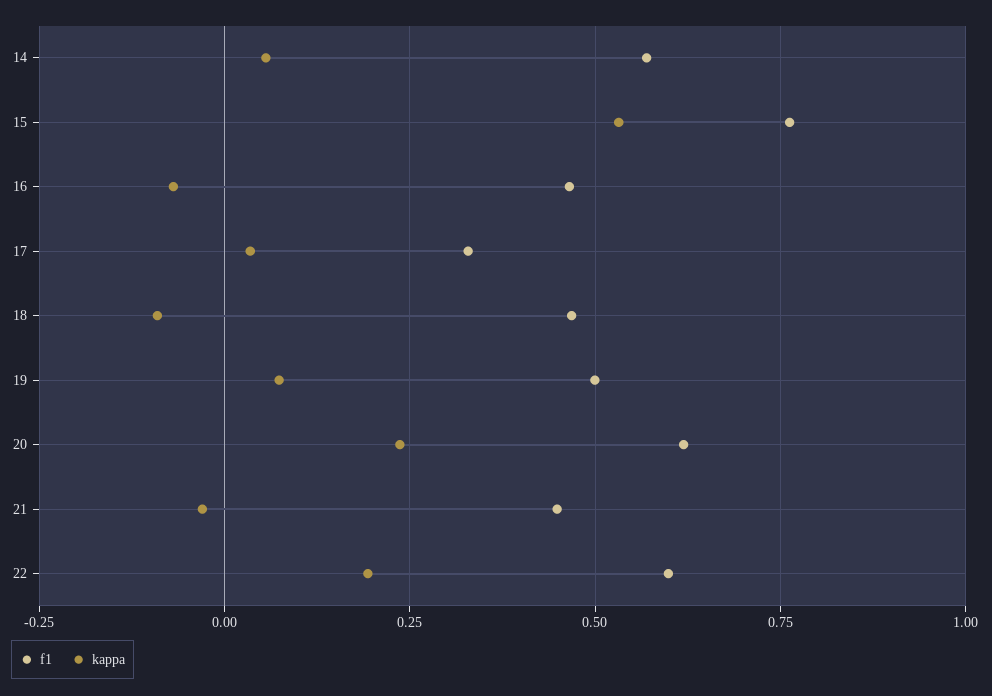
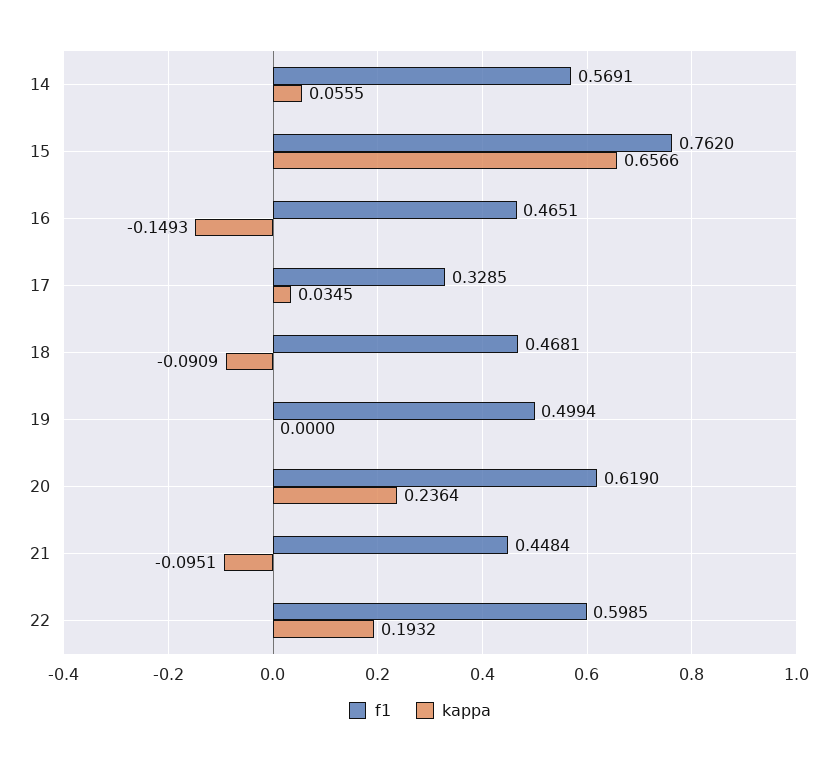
  {
    "f1": {
      "14": 0.5691,
      "15": 0.762,
      "16": 0.4651,
      "17": 0.3285,
      "18": 0.4681,
      "19": 0.4994,
      "20": 0.619,
      "21": 0.4484,
      "22": 0.5985
    },
    "kappa": {
      "14": 0.0555,
-     "15": 0.525,
+     "15": 0.6566,
-     "16": -0.075,
+     "16": -0.1493,
      "17": 0.0345,
      "18": -0.0909,
-     "19": 0.075,
+     "19": 0,
      "20": 0.2364,
-     "21": -0.025,
+     "21": -0.0951,
      "22": 0.1932
    }
  }

